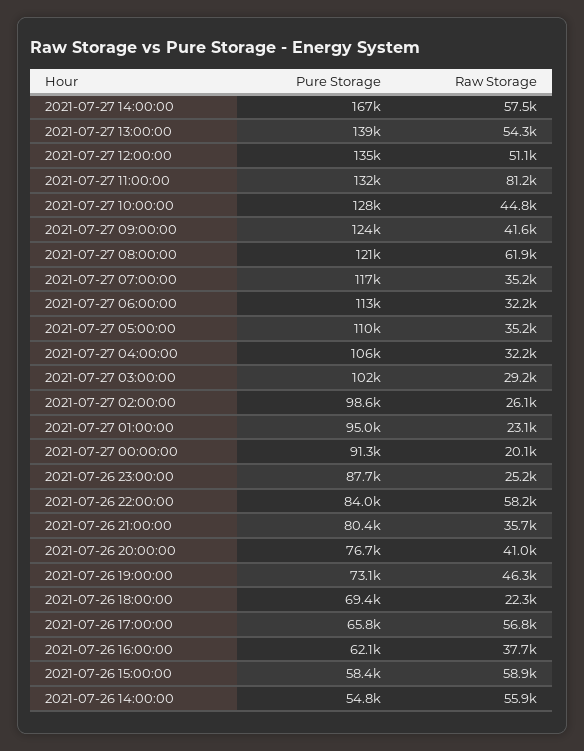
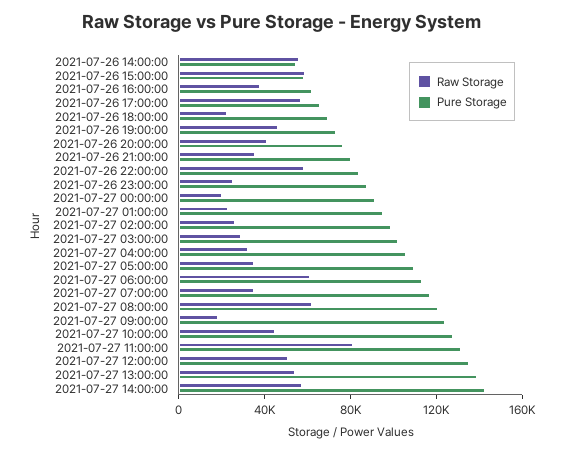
  {
    "Pure Storage": {
-     "2021-07-27 14:00:00": 167000,
+     "2021-07-27 14:00:00": 140000,
      "2021-07-27 13:00:00": 139000,
      "2021-07-27 12:00:00": 135000,
      "2021-07-27 11:00:00": 132000,
      "2021-07-27 10:00:00": 128000,
      "2021-07-27 09:00:00": 124000,
      "2021-07-27 08:00:00": 121000,
      "2021-07-27 07:00:00": 117000,
      "2021-07-27 06:00:00": 113000,
      "2021-07-27 05:00:00": 110000,
      "2021-07-27 04:00:00": 106000,
      "2021-07-27 03:00:00": 102000,
      "2021-07-27 02:00:00": 98600,
      "2021-07-27 01:00:00": 95000,
      "2021-07-27 00:00:00": 91300,
      "2021-07-26 23:00:00": 87700,
      "2021-07-26 22:00:00": 84000,
      "2021-07-26 21:00:00": 80400,
      "2021-07-26 20:00:00": 76700,
      "2021-07-26 19:00:00": 73100,
      "2021-07-26 18:00:00": 69400,
      "2021-07-26 17:00:00": 65800,
      "2021-07-26 16:00:00": 62100,
      "2021-07-26 15:00:00": 58400,
      "2021-07-26 14:00:00": 54800
    },
    "Raw Storage": {
      "2021-07-27 14:00:00": 57500,
      "2021-07-27 13:00:00": 54300,
      "2021-07-27 12:00:00": 51100,
      "2021-07-27 11:00:00": 81200,
      "2021-07-27 10:00:00": 44800,
-     "2021-07-27 09:00:00": 41600,
+     "2021-07-27 09:00:00": 20000,
      "2021-07-27 08:00:00": 61900,
      "2021-07-27 07:00:00": 35200,
-     "2021-07-27 06:00:00": 32200,
+     "2021-07-27 06:00:00": 60000,
      "2021-07-27 05:00:00": 35200,
      "2021-07-27 04:00:00": 32200,
      "2021-07-27 03:00:00": 29200,
      "2021-07-27 02:00:00": 26100,
      "2021-07-27 01:00:00": 23100,
      "2021-07-27 00:00:00": 20100,
      "2021-07-26 23:00:00": 25200,
      "2021-07-26 22:00:00": 58200,
      "2021-07-26 21:00:00": 35700,
      "2021-07-26 20:00:00": 41000,
      "2021-07-26 19:00:00": 46300,
      "2021-07-26 18:00:00": 22300,
      "2021-07-26 17:00:00": 56800,
      "2021-07-26 16:00:00": 37700,
      "2021-07-26 15:00:00": 58900,
      "2021-07-26 14:00:00": 55900
    }
  }

